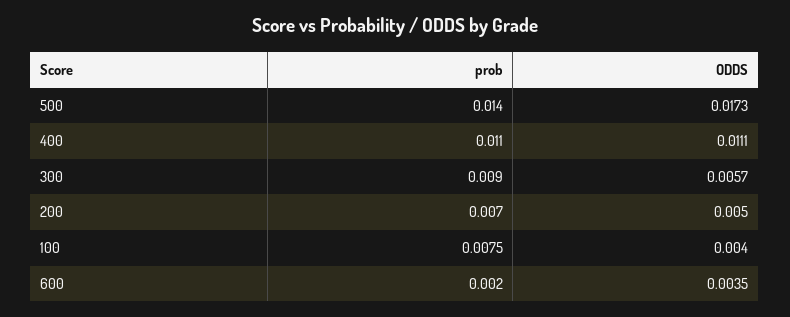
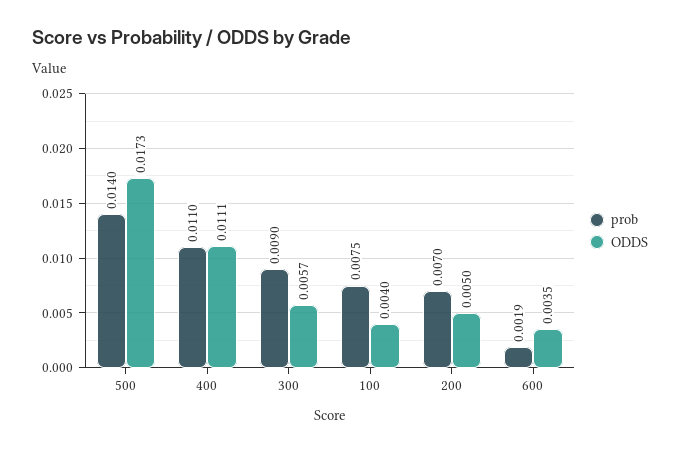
  {
    "prob": {
      "500": 0.014,
      "400": 0.011,
      "300": 0.009,
      "200": 0.007,
      "100": 0.0075,
-     "600": 0.002
+     "600": 0.0019
    },
    "ODDS": {
      "500": 0.0173,
      "400": 0.0111,
      "300": 0.0057,
      "200": 0.005,
      "100": 0.004,
      "600": 0.0035
    }
  }

